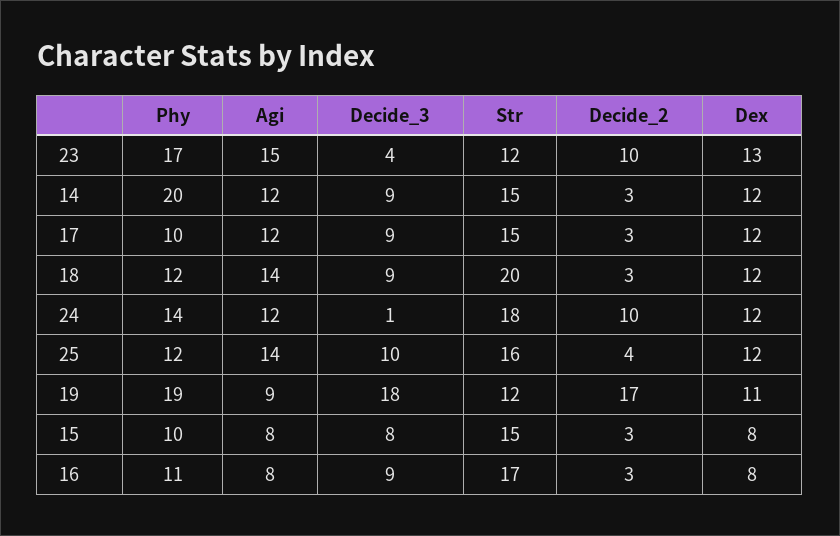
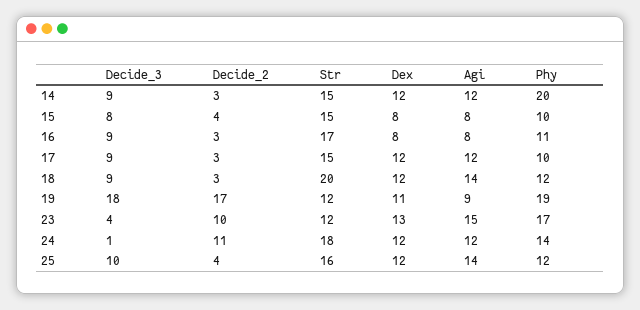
  {
    "Phy": {
      "23": 17,
      "14": 20,
      "17": 10,
      "18": 12,
      "24": 14,
      "25": 12,
      "19": 19,
      "15": 10,
      "16": 11
    },
    "Agi": {
      "23": 15,
      "14": 12,
      "17": 12,
      "18": 14,
      "24": 12,
      "25": 14,
      "19": 9,
      "15": 8,
      "16": 8
    },
    "Decide_3": {
      "23": 4,
      "14": 9,
      "17": 9,
      "18": 9,
      "24": 1,
      "25": 10,
      "19": 18,
      "15": 8,
      "16": 9
    },
    "Str": {
      "23": 12,
      "14": 15,
      "17": 15,
      "18": 20,
      "24": 18,
      "25": 16,
      "19": 12,
      "15": 15,
      "16": 17
    },
    "Decide_2": {
      "23": 10,
      "14": 3,
      "17": 3,
      "18": 3,
-     "24": 10,
+     "24": 11,
      "25": 4,
      "19": 17,
-     "15": 3,
+     "15": 4,
      "16": 3
    },
    "Dex": {
      "23": 13,
      "14": 12,
      "17": 12,
      "18": 12,
      "24": 12,
      "25": 12,
      "19": 11,
      "15": 8,
      "16": 8
    }
  }

